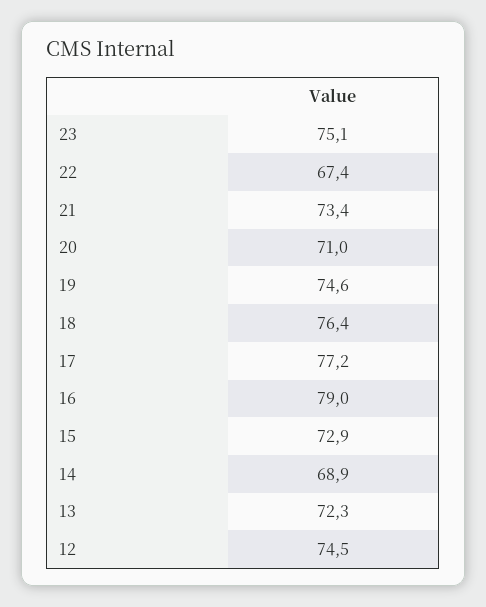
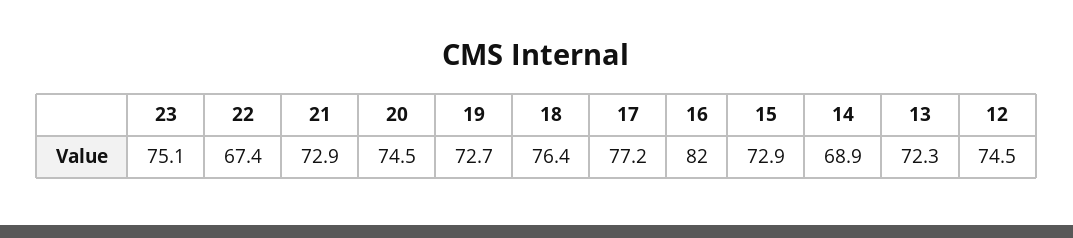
  {
    "23": 75.1,
    "22": 67.4,
-   "21": 73.4,
+   "21": 72.9,
-   "20": 71,
+   "20": 74.5,
-   "19": 74.6,
+   "19": 72.7,
    "18": 76.4,
    "17": 77.2,
-   "16": 79,
+   "16": 82,
    "15": 72.9,
    "14": 68.9,
    "13": 72.3,
    "12": 74.5
  }

